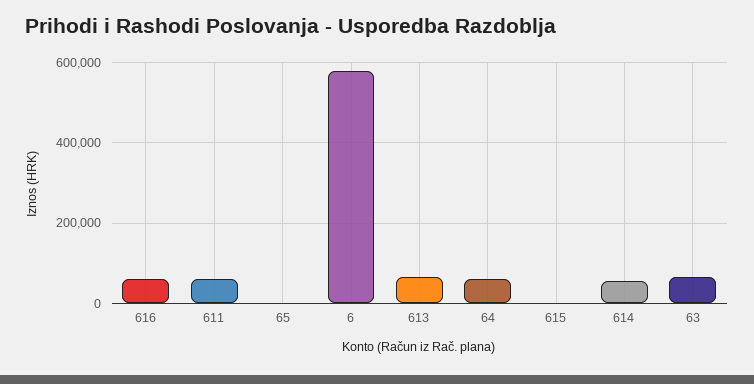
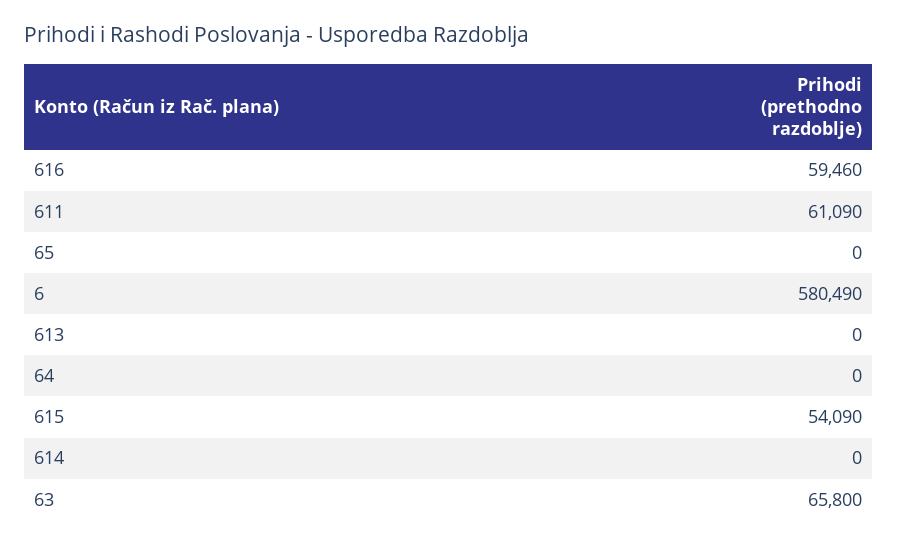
  {
    "616": 59460,
    "611": 61090,
    "65": 0,
    "6": 580490,
-   "613": 60000,
+   "613": 0,
-   "64": 60000,
+   "64": 0,
-   "615": 0,
+   "615": 54090,
-   "614": 60000,
+   "614": 0,
    "63": 65800
  }

